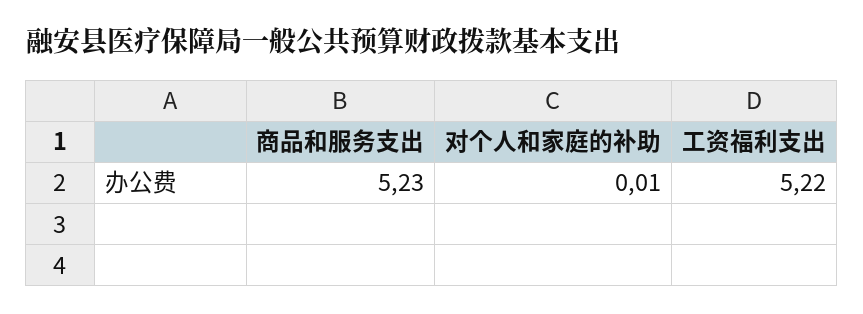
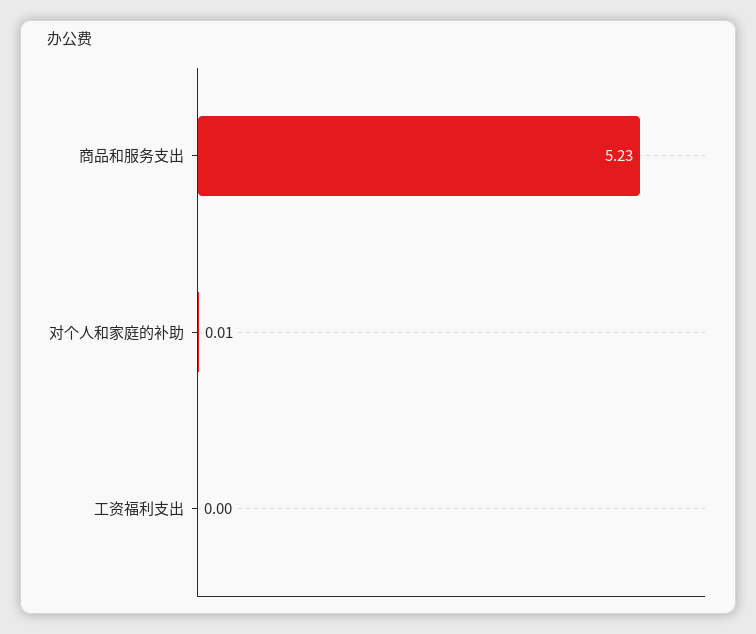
  {
    "商品和服务支出": 5.23,
    "对个人和家庭的补助": 0.01,
-   "工资福利支出": 5.22
+   "工资福利支出": 0
  }

